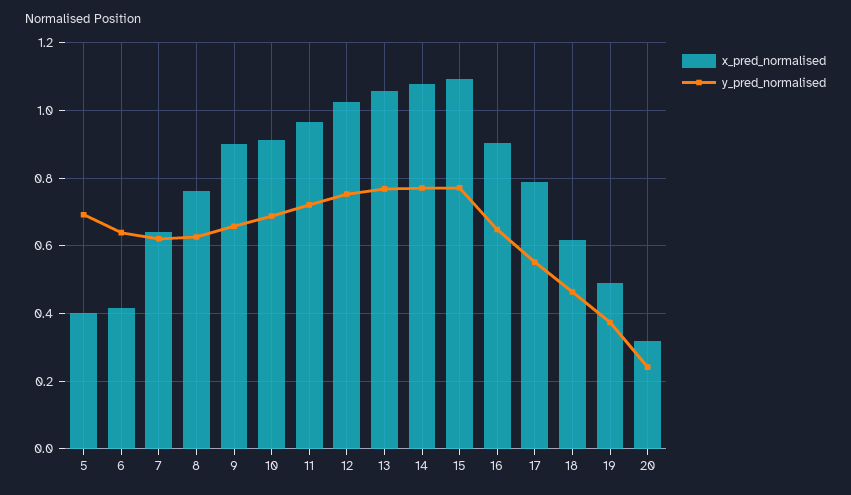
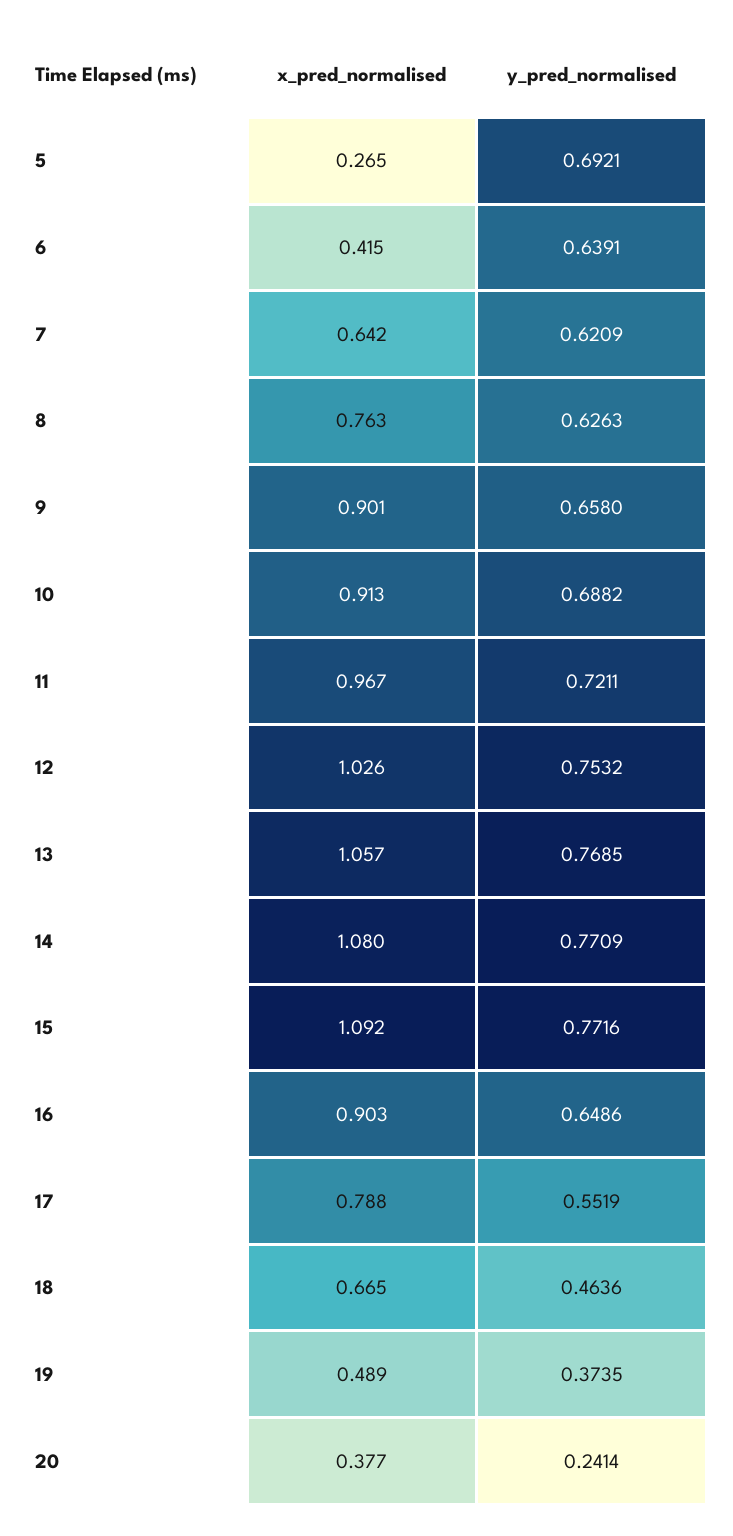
  {
    "x_pred_normalised": {
-     "5": 0.4,
+     "5": 0.265,
      "6": 0.415,
      "7": 0.642,
      "8": 0.763,
      "9": 0.901,
      "10": 0.913,
      "11": 0.967,
      "12": 1.026,
      "13": 1.057,
      "14": 1.08,
      "15": 1.092,
      "16": 0.903,
      "17": 0.788,
-     "18": 0.62,
+     "18": 0.665,
      "19": 0.489,
-     "20": 0.32
+     "20": 0.377
    },
    "y_pred_normalised": {
      "5": 0.6921,
      "6": 0.6391,
      "7": 0.6209,
      "8": 0.6263,
      "9": 0.658,
      "10": 0.6882,
      "11": 0.7211,
      "12": 0.7532,
      "13": 0.7685,
      "14": 0.7709,
      "15": 0.7716,
      "16": 0.6486,
      "17": 0.5519,
      "18": 0.4636,
      "19": 0.3735,
      "20": 0.2414
    }
  }

